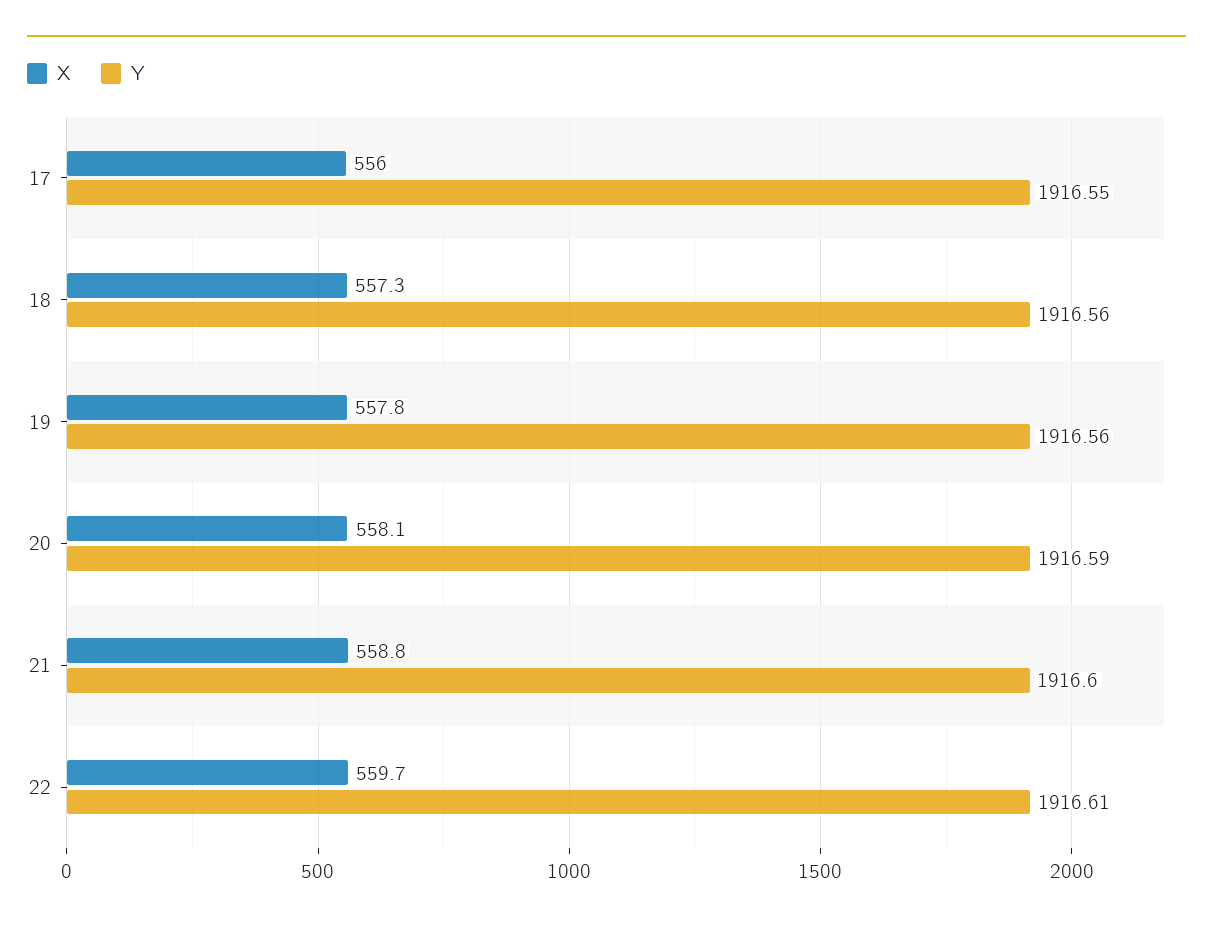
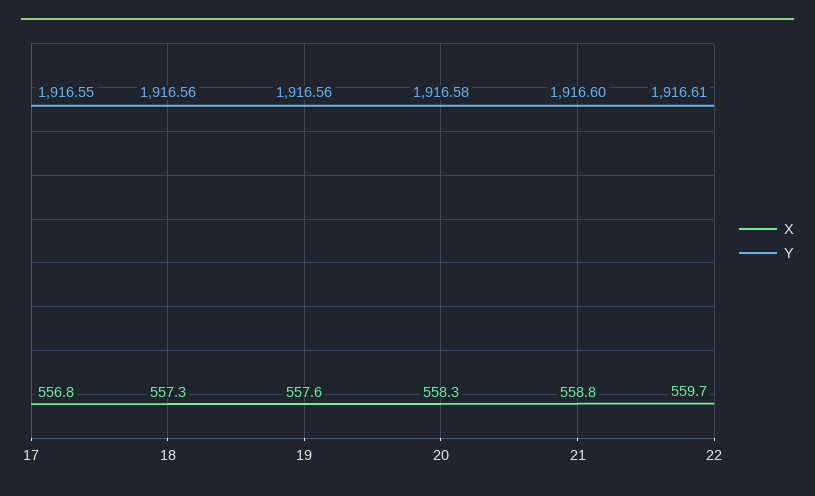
  {
    "X": {
-     "17": 556,
+     "17": 556.8,
      "18": 557.3,
-     "19": 557.8,
+     "19": 557.6,
-     "20": 558.1,
+     "20": 558.3,
      "21": 558.8,
      "22": 559.7
    },
    "Y": {
      "17": 1916.55,
      "18": 1916.56,
      "19": 1916.56,
-     "20": 1916.59,
+     "20": 1916.58,
      "21": 1916.6,
      "22": 1916.61
    }
  }

